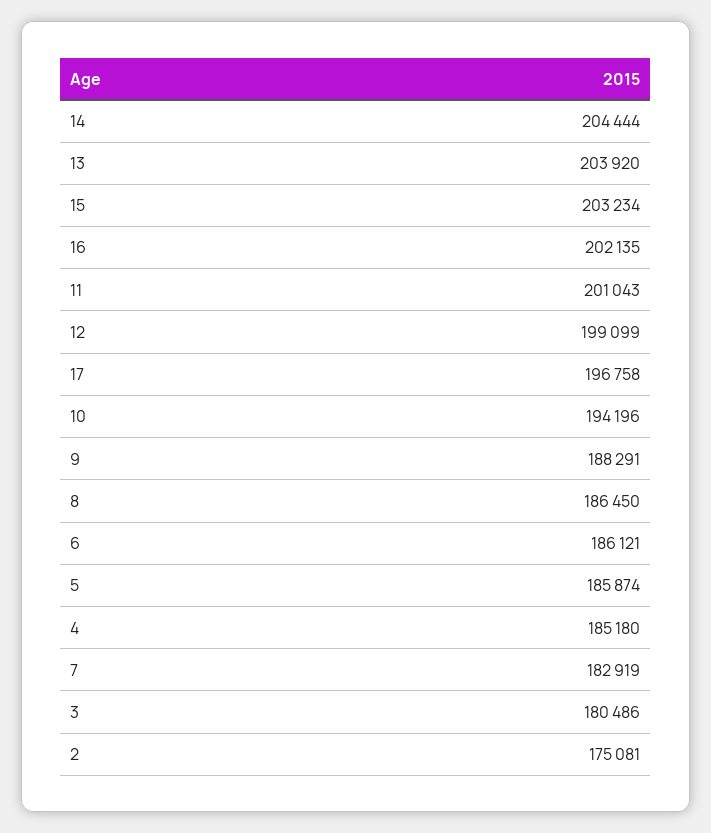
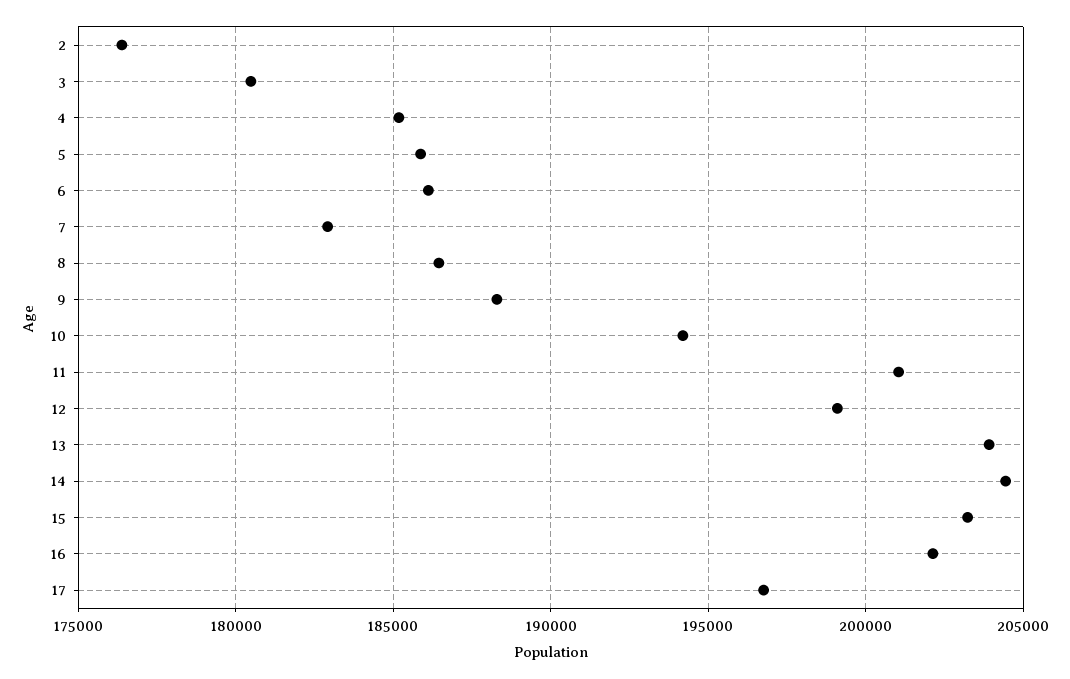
  {
    "14": 204444,
    "13": 203920,
    "15": 203234,
    "16": 202135,
    "11": 201043,
    "12": 199099,
    "17": 196758,
    "10": 194196,
    "9": 188291,
    "8": 186450,
    "6": 186121,
    "5": 185874,
    "4": 185180,
    "7": 182919,
    "3": 180486,
-   "2": 175081
+   "2": 176500
  }

